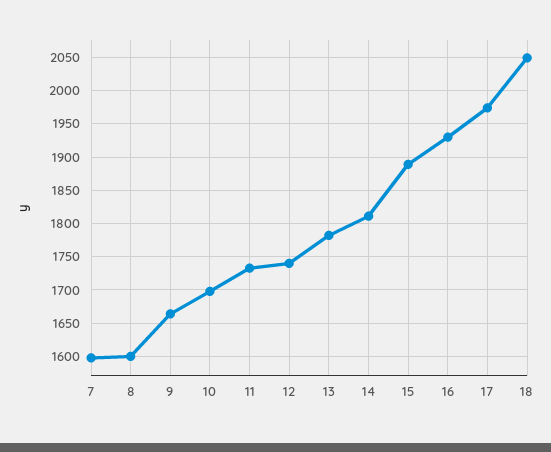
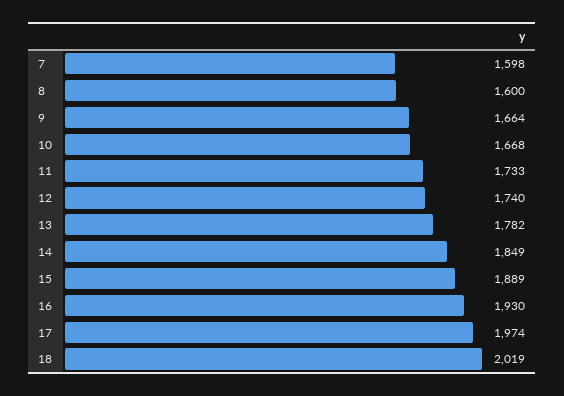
  {
    "7": 1598,
    "8": 1600,
    "9": 1664,
-   "10": 1700,
+   "10": 1668,
    "11": 1733,
    "12": 1740,
    "13": 1782,
-   "14": 1810,
+   "14": 1849,
    "15": 1889,
    "16": 1930,
    "17": 1974,
-   "18": 2050
+   "18": 2019
  }

